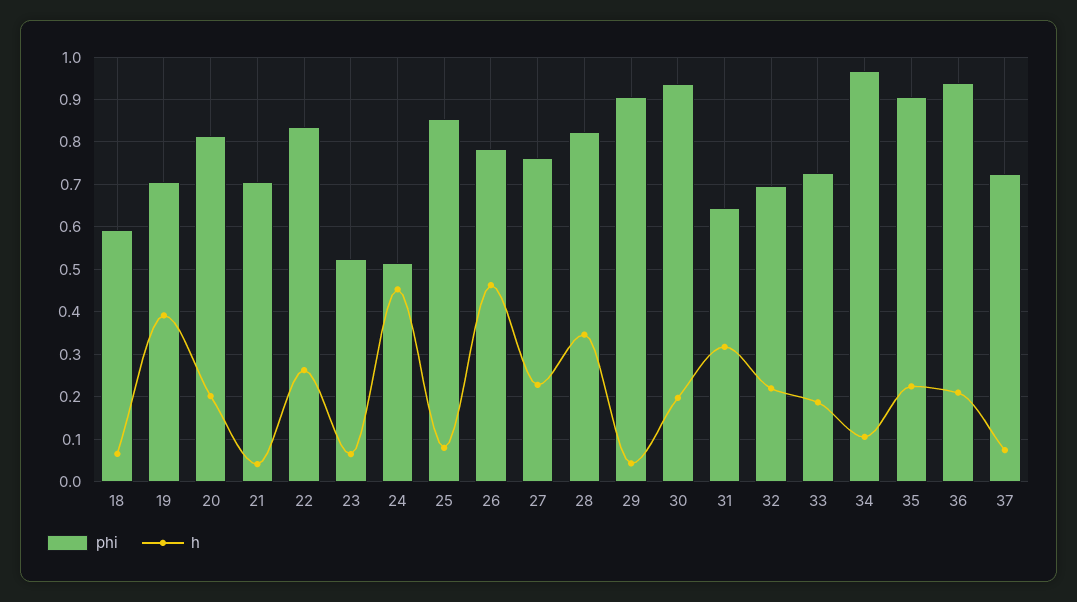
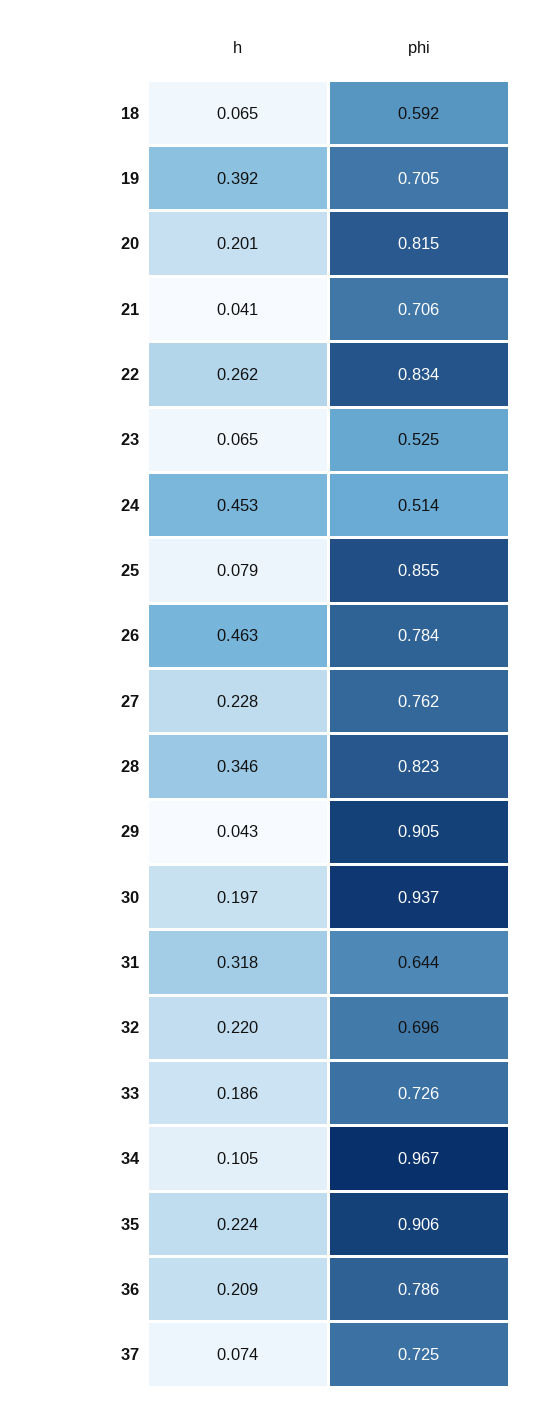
  {
    "phi": {
      "18": 0.592,
      "19": 0.705,
      "20": 0.815,
      "21": 0.706,
      "22": 0.834,
      "23": 0.525,
      "24": 0.514,
      "25": 0.855,
      "26": 0.784,
      "27": 0.762,
      "28": 0.823,
      "29": 0.905,
      "30": 0.937,
      "31": 0.644,
      "32": 0.696,
      "33": 0.726,
      "34": 0.967,
      "35": 0.906,
-     "36": 0.94,
+     "36": 0.786,
      "37": 0.725
    },
    "h": {
      "18": 0.065,
      "19": 0.392,
      "20": 0.201,
      "21": 0.041,
      "22": 0.262,
      "23": 0.065,
      "24": 0.453,
      "25": 0.079,
      "26": 0.463,
      "27": 0.228,
      "28": 0.346,
      "29": 0.043,
      "30": 0.197,
      "31": 0.318,
      "32": 0.22,
      "33": 0.186,
      "34": 0.105,
      "35": 0.224,
      "36": 0.209,
      "37": 0.074
    }
  }

